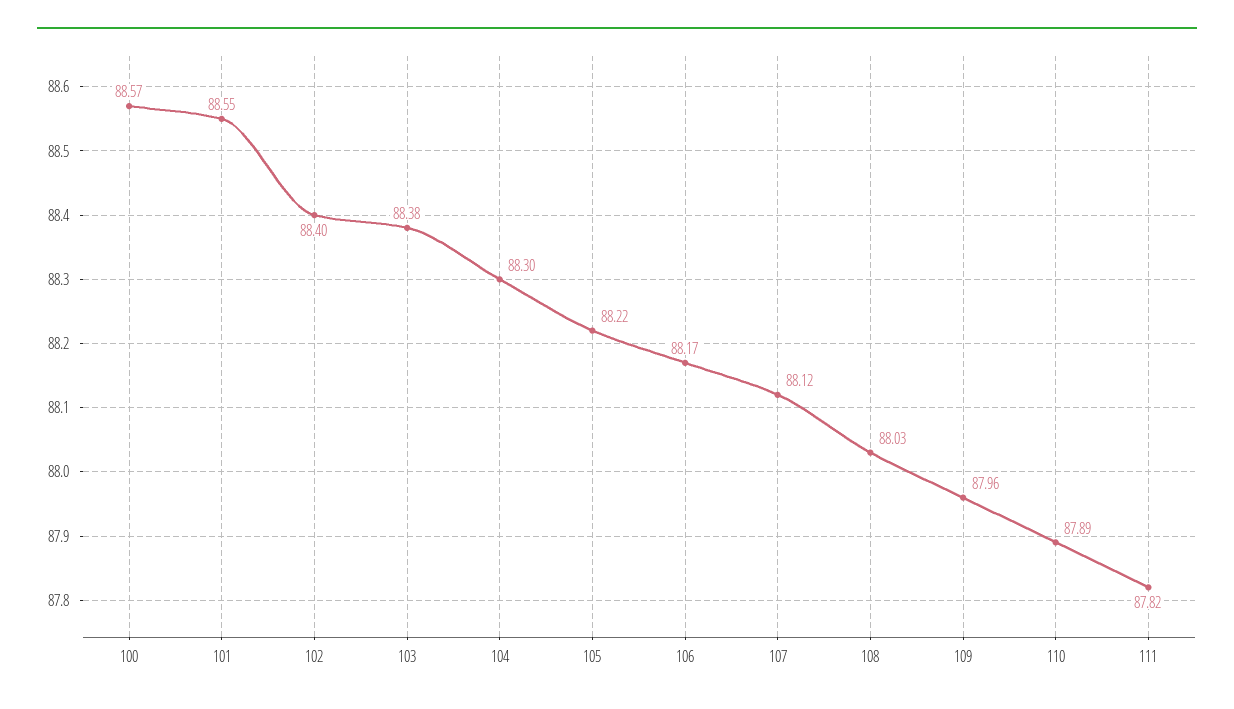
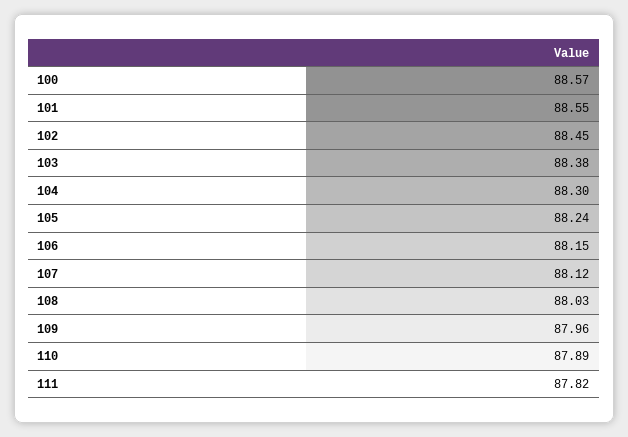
  {
    "100": 88.57,
    "101": 88.55,
-   "102": 88.4,
+   "102": 88.45,
    "103": 88.38,
    "104": 88.3,
-   "105": 88.22,
+   "105": 88.24,
-   "106": 88.17,
+   "106": 88.15,
    "107": 88.12,
    "108": 88.03,
    "109": 87.96,
    "110": 87.89,
    "111": 87.82
  }

